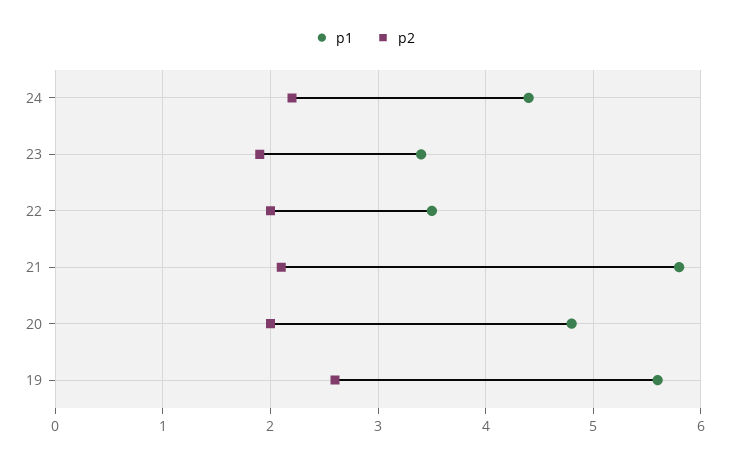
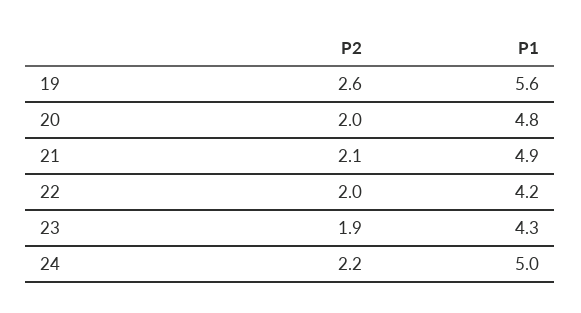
  {
    "p1": {
-     "24": 4.4,
+     "24": 5,
-     "23": 3.4,
+     "23": 4.3,
-     "22": 3.5,
+     "22": 4.2,
-     "21": 5.8,
+     "21": 4.9,
      "20": 4.8,
      "19": 5.6
    },
    "p2": {
      "24": 2.2,
      "23": 1.9,
      "22": 2,
      "21": 2.1,
      "20": 2,
      "19": 2.6
    }
  }

